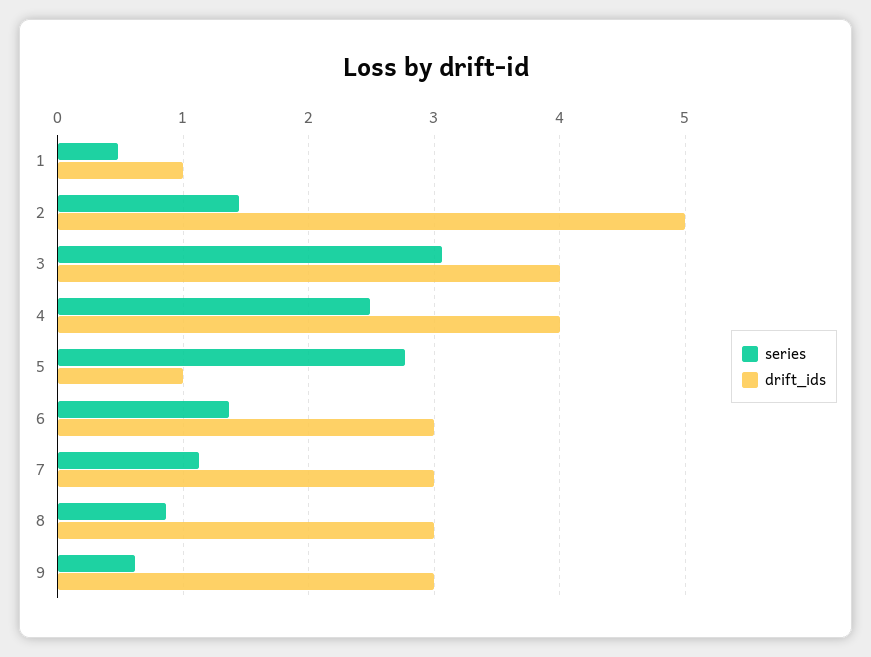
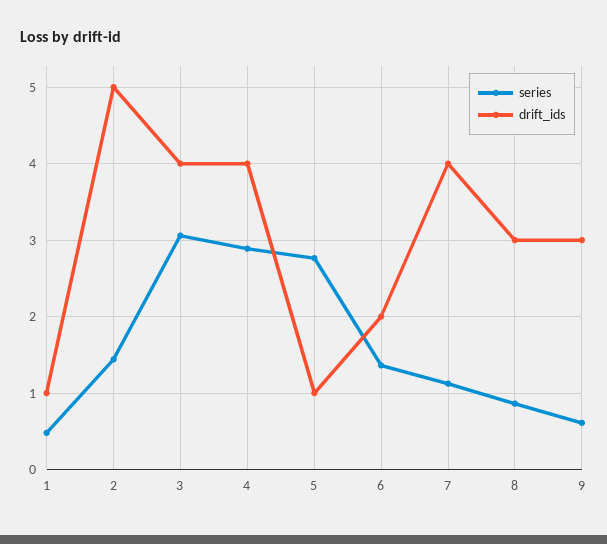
  {
    "series": {
      "1": 0.5,
      "2": 1.4,
      "3": 3.1,
-     "4": 2.5,
+     "4": 2.9,
      "5": 2.8,
      "6": 1.4,
      "7": 1.1,
      "8": 0.9,
      "9": 0.6
    },
    "drift_ids": {
      "1": 1,
      "2": 5,
      "3": 4,
      "4": 4,
      "5": 1,
-     "6": 3,
+     "6": 2,
-     "7": 3,
+     "7": 4,
      "8": 3,
      "9": 3
    }
  }

